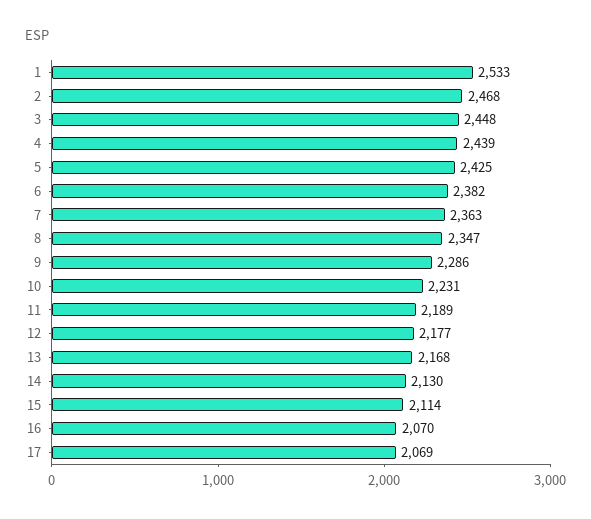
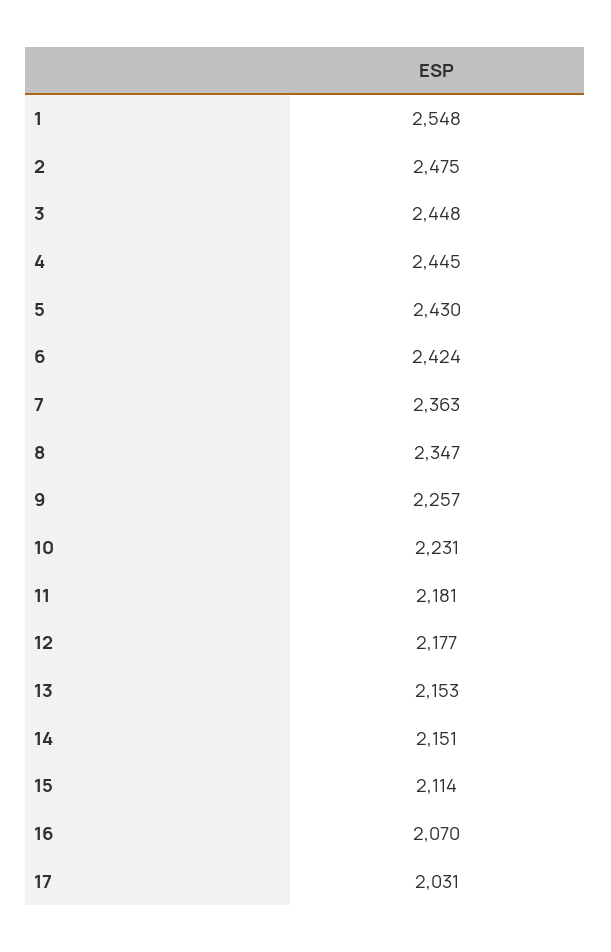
  {
-   "1": 2533,
+   "1": 2548,
-   "2": 2468,
+   "2": 2475,
    "3": 2448,
-   "4": 2439,
+   "4": 2445,
-   "5": 2425,
+   "5": 2430,
-   "6": 2382,
+   "6": 2424,
    "7": 2363,
    "8": 2347,
-   "9": 2286,
+   "9": 2257,
    "10": 2231,
-   "11": 2189,
+   "11": 2181,
    "12": 2177,
-   "13": 2168,
+   "13": 2153,
-   "14": 2130,
+   "14": 2151,
    "15": 2114,
    "16": 2070,
-   "17": 2069
+   "17": 2031
  }

